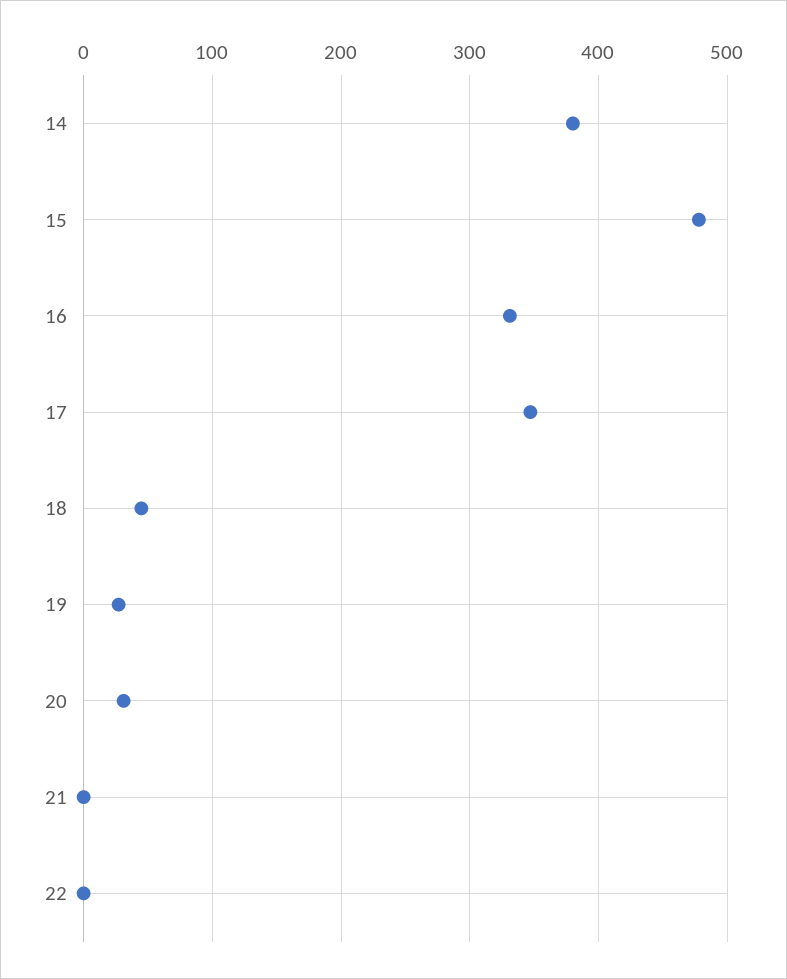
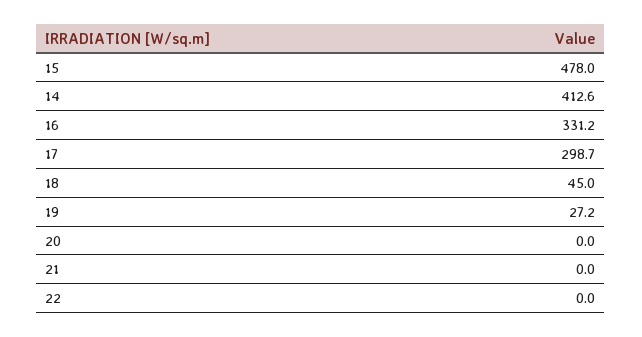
  {
-   "14": 380,
+   "14": 412.6,
    "15": 478,
    "16": 331.2,
-   "17": 350,
+   "17": 298.7,
    "18": 45,
    "19": 27.2,
-   "20": 30,
+   "20": 0,
    "21": 0,
    "22": 0
  }

